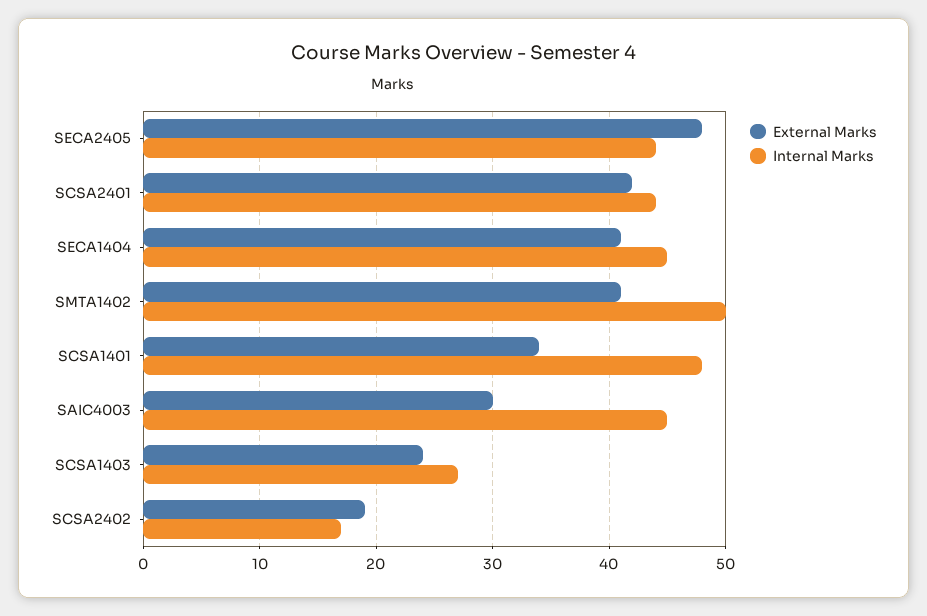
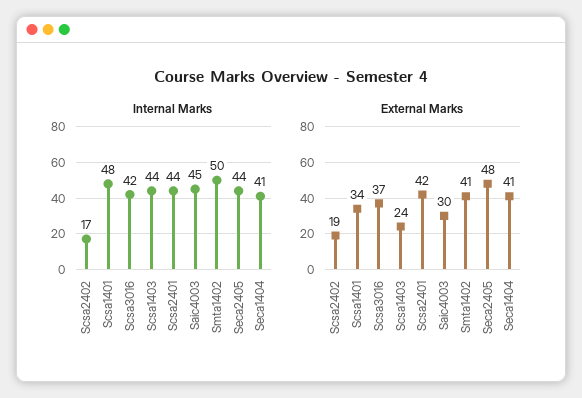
  {
    "External Marks": {
      "SECA2405": 48,
      "SCSA2401": 42,
      "SECA1404": 41,
      "SMTA1402": 41,
      "SCSA1401": 34,
      "SAIC4003": 30,
      "SCSA1403": 24,
-     "SCSA2402": 19
+     "SCSA2402": 19,
+     "Scsa3016": 37
    },
    "Internal Marks": {
      "SECA2405": 44,
      "SCSA2401": 44,
-     "SECA1404": 45,
+     "SECA1404": 41,
      "SMTA1402": 50,
      "SCSA1401": 48,
      "SAIC4003": 45,
-     "SCSA1403": 27,
+     "SCSA1403": 44,
-     "SCSA2402": 17
+     "SCSA2402": 17,
+     "Scsa3016": 42
    }
  }

